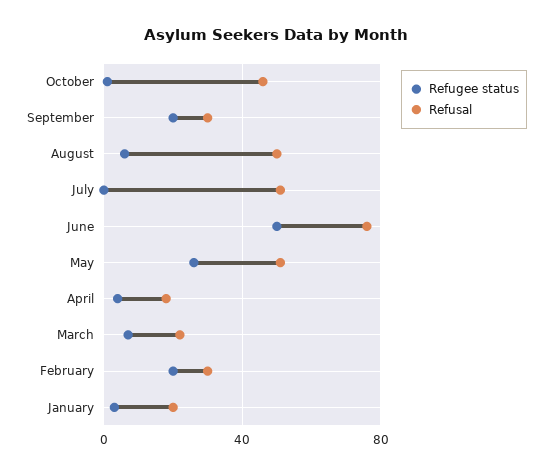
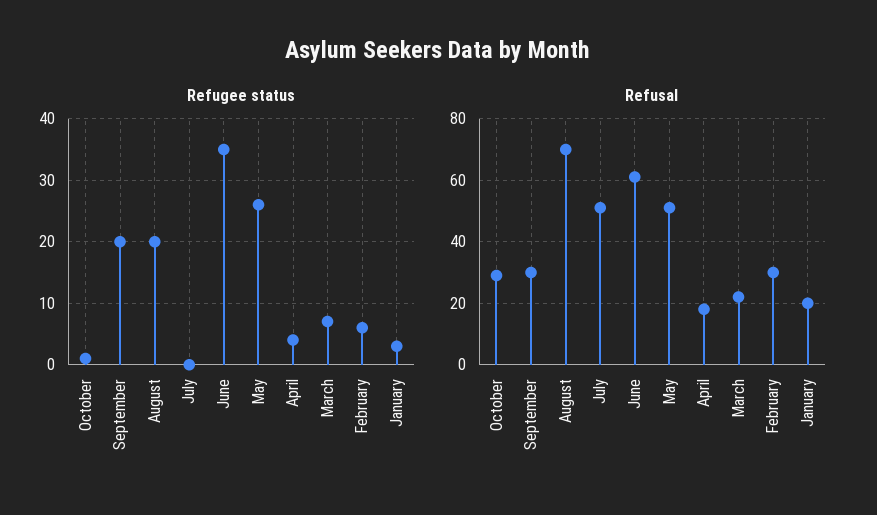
  {
    "Refugee status": {
      "October": 1,
      "September": 20,
-     "August": 5,
+     "August": 20,
      "July": 0,
-     "June": 50,
+     "June": 35,
      "May": 26,
      "April": 4,
      "March": 7,
-     "February": 20,
+     "February": 6,
      "January": 3
    },
    "Refusal": {
-     "October": 45,
+     "October": 30,
      "September": 30,
-     "August": 50,
+     "August": 70,
      "July": 50,
-     "June": 75,
+     "June": 60,
      "May": 50,
      "April": 20,
      "March": 20,
      "February": 30,
      "January": 20
    }
  }

